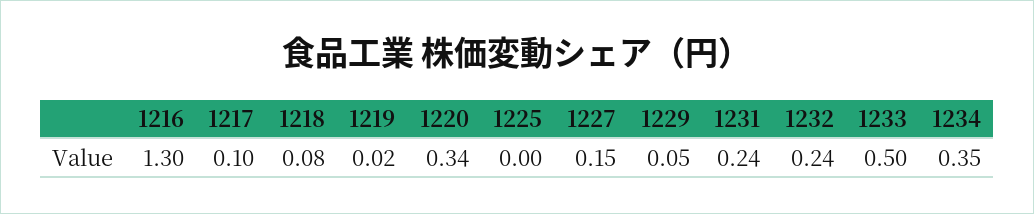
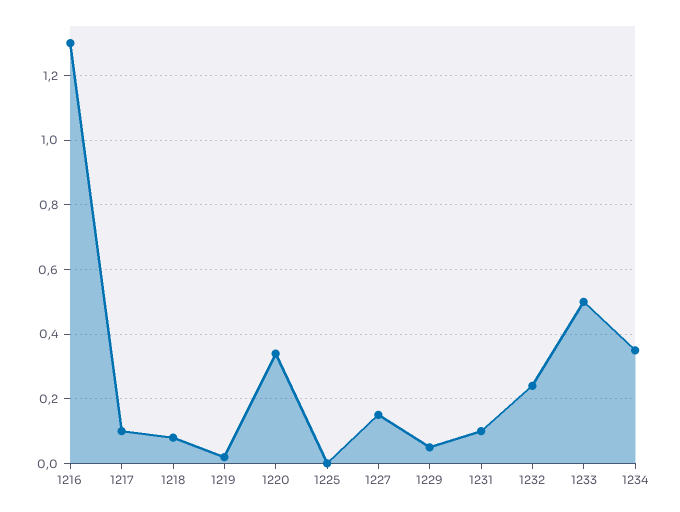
  {
    "1216": 1.3,
    "1217": 0.1,
    "1218": 0.08,
    "1219": 0.02,
    "1220": 0.34,
    "1225": 0,
    "1227": 0.15,
    "1229": 0.05,
-   "1231": 0.24,
+   "1231": 0.1,
    "1232": 0.24,
    "1233": 0.5,
    "1234": 0.35
  }

